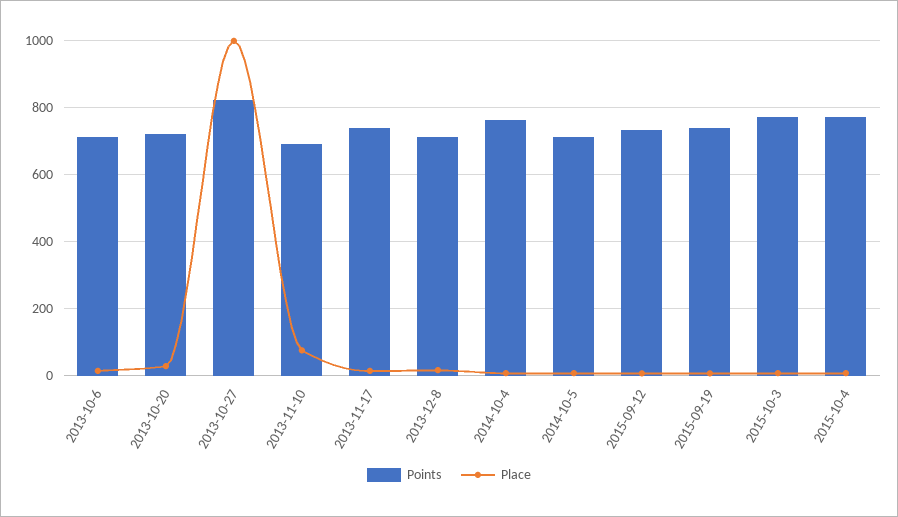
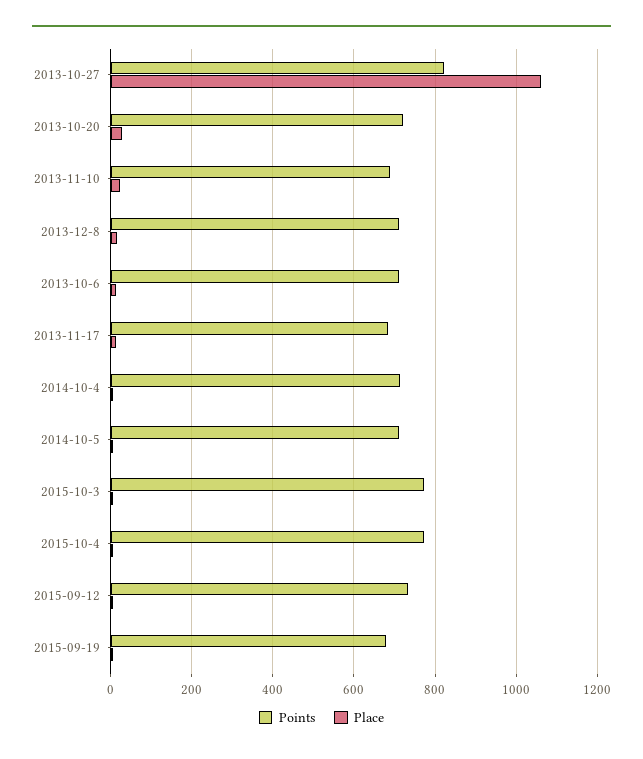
  {
    "Points": {
      "2013-10-6": 720,
      "2013-10-20": 720,
      "2013-10-27": 820,
      "2013-11-10": 680,
-     "2013-11-17": 740,
+     "2013-11-17": 680,
      "2013-12-8": 720,
-     "2014-10-4": 760,
+     "2014-10-4": 720,
      "2014-10-5": 700,
      "2015-09-12": 740,
-     "2015-09-19": 740,
+     "2015-09-19": 680,
      "2015-10-3": 780,
      "2015-10-4": 780
    },
    "Place": {
      "2013-10-6": 20,
      "2013-10-20": 20,
-     "2013-10-27": 1000,
+     "2013-10-27": 1060,
-     "2013-11-10": 80,
+     "2013-11-10": 20,
      "2013-11-17": 20,
      "2013-12-8": 20,
      "2014-10-4": 0,
      "2014-10-5": 0,
      "2015-09-12": 0,
      "2015-09-19": 0,
      "2015-10-3": 0,
      "2015-10-4": 0
    }
  }

